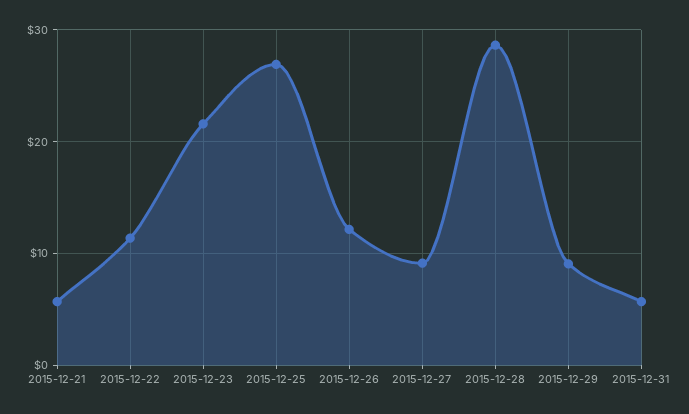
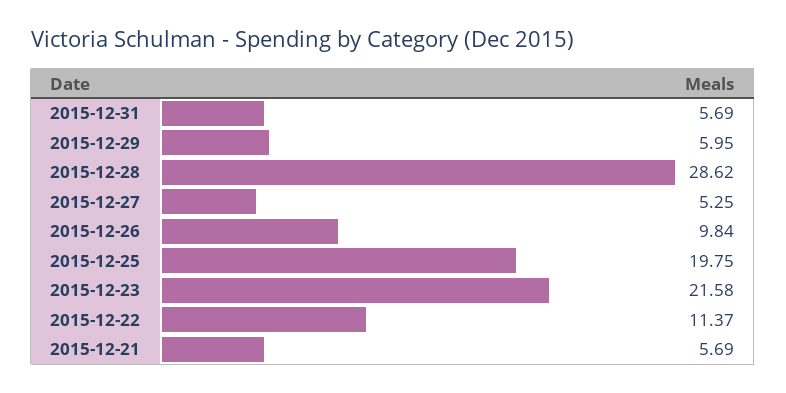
  {
    "2015-12-21": 5.69,
    "2015-12-22": 11.37,
    "2015-12-23": 21.58,
-   "2015-12-25": 27,
+   "2015-12-25": 19.75,
-   "2015-12-26": 12,
+   "2015-12-26": 9.84,
-   "2015-12-27": 9,
+   "2015-12-27": 5.25,
    "2015-12-28": 28.62,
-   "2015-12-29": 9,
+   "2015-12-29": 5.95,
    "2015-12-31": 5.69
  }

